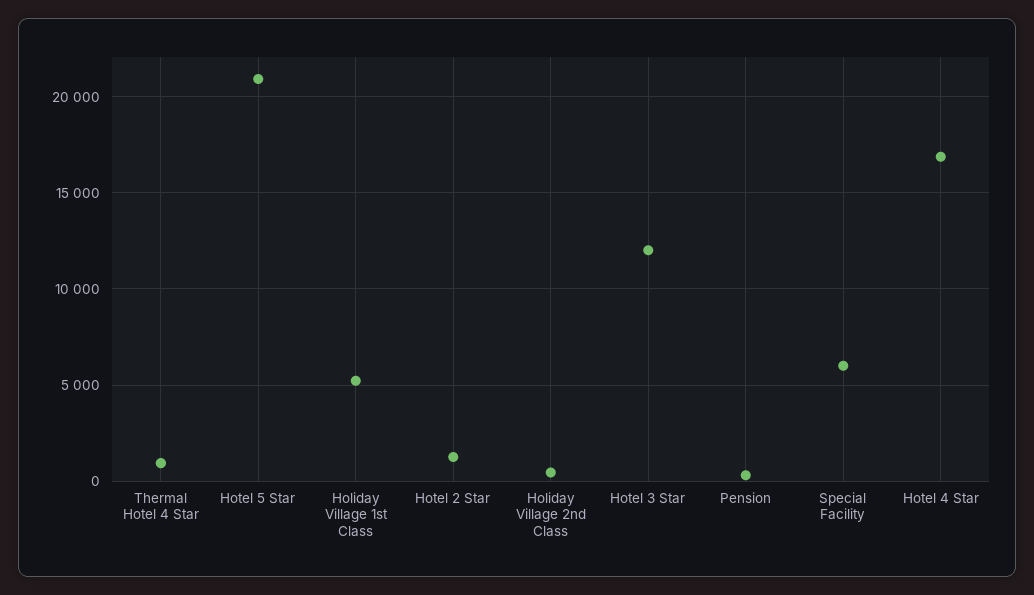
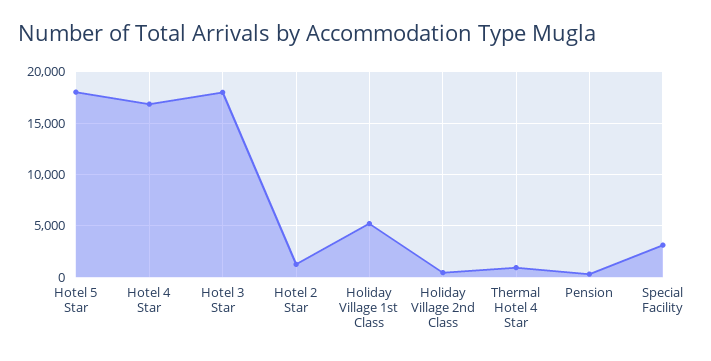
  {
    "Thermal Hotel 4 Star": 1000,
-   "Hotel 5 Star": 21000,
+   "Hotel 5 Star": 18000,
    "Holiday Village 1st Class": 5000,
    "Hotel 2 Star": 1500,
    "Holiday Village 2nd Class": 500,
-   "Hotel 3 Star": 12000,
+   "Hotel 3 Star": 18000,
    "Pension": 500,
-   "Special Facility": 6000,
+   "Special Facility": 3000,
    "Hotel 4 Star": 17000
  }

